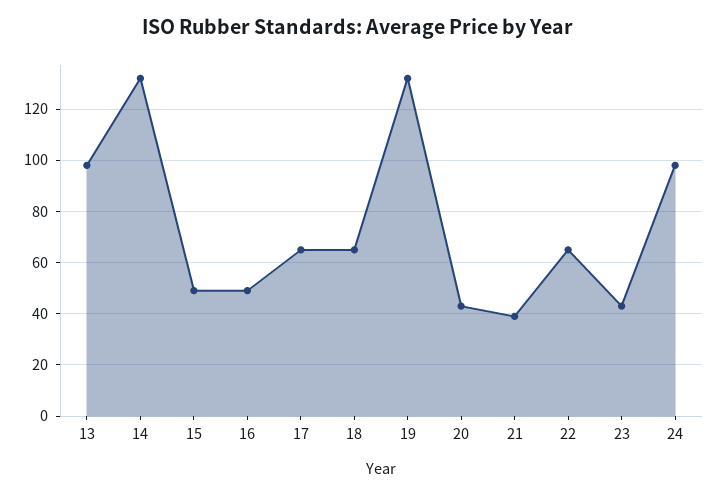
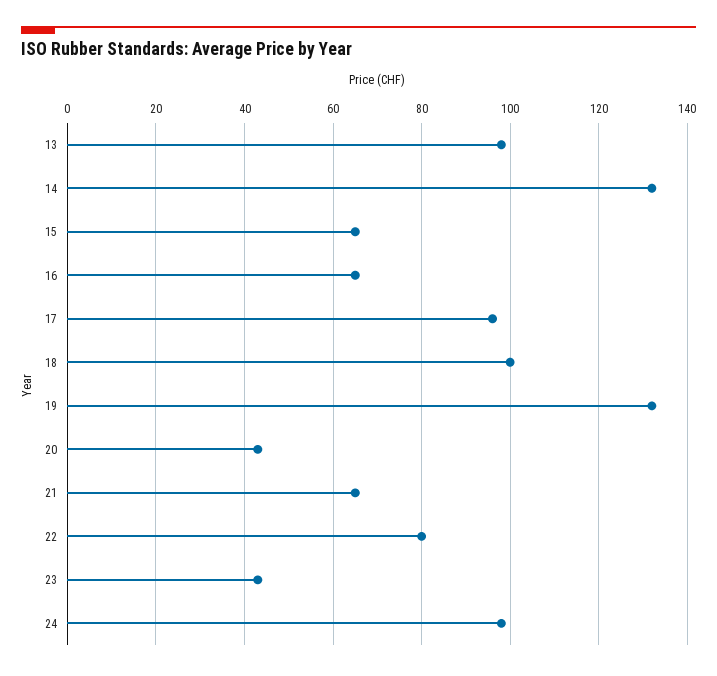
  {
    "13": 100,
    "14": 130,
-   "15": 50,
+   "15": 65,
-   "16": 50,
+   "16": 65,
-   "17": 65,
+   "17": 95,
-   "18": 65,
+   "18": 100,
    "19": 130,
    "20": 45,
-   "21": 40,
+   "21": 65,
-   "22": 65,
+   "22": 80,
    "23": 45,
    "24": 100
  }

